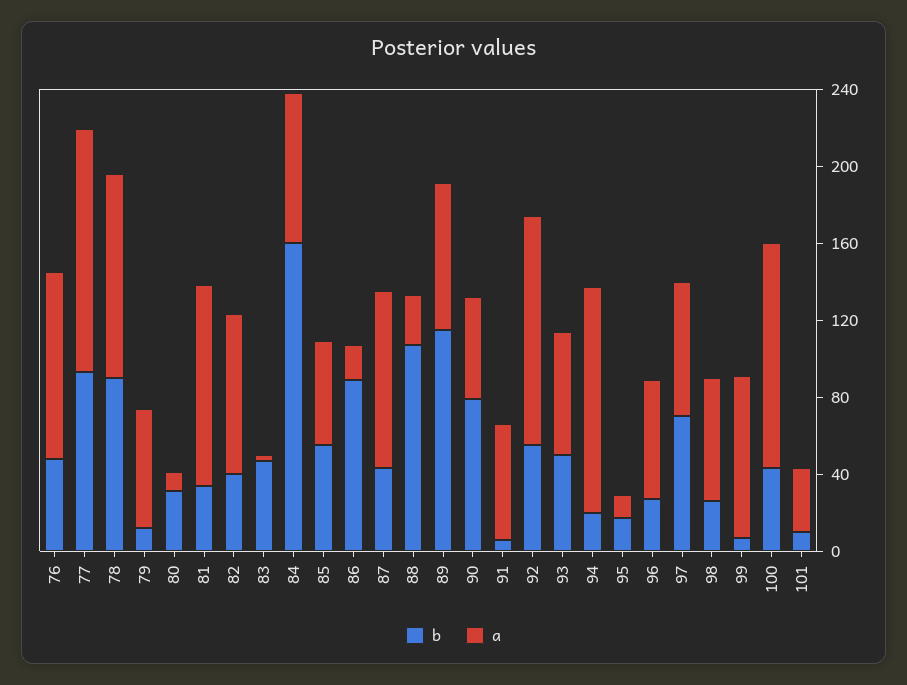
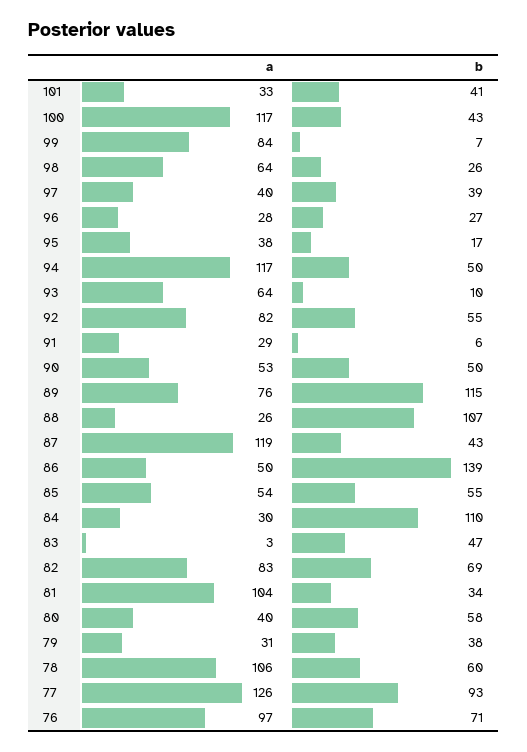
  {
    "b": {
-     "76": 50,
+     "76": 71,
      "77": 93,
-     "78": 90,
+     "78": 60,
-     "79": 10,
+     "79": 38,
-     "80": 30,
+     "80": 58,
      "81": 34,
-     "82": 40,
+     "82": 69,
      "83": 47,
-     "84": 160,
+     "84": 110,
      "85": 55,
-     "86": 90,
+     "86": 139,
      "87": 43,
      "88": 107,
      "89": 115,
-     "90": 80,
+     "90": 50,
      "91": 6,
      "92": 55,
-     "93": 50,
+     "93": 10,
-     "94": 20,
+     "94": 50,
      "95": 17,
      "96": 27,
-     "97": 70,
+     "97": 39,
      "98": 26,
      "99": 7,
      "100": 43,
-     "101": 10
+     "101": 41
    },
    "a": {
      "76": 97,
      "77": 126,
      "78": 106,
-     "79": 60,
+     "79": 31,
-     "80": 10,
+     "80": 40,
      "81": 104,
      "82": 83,
      "83": 3,
-     "84": 80,
+     "84": 30,
      "85": 54,
-     "86": 20,
+     "86": 50,
-     "87": 90,
+     "87": 119,
      "88": 26,
      "89": 76,
      "90": 53,
-     "91": 60,
+     "91": 29,
-     "92": 120,
+     "92": 82,
      "93": 64,
      "94": 117,
-     "95": 10,
+     "95": 38,
-     "96": 60,
+     "96": 28,
-     "97": 70,
+     "97": 40,
      "98": 64,
      "99": 84,
      "100": 117,
      "101": 33
    }
  }

